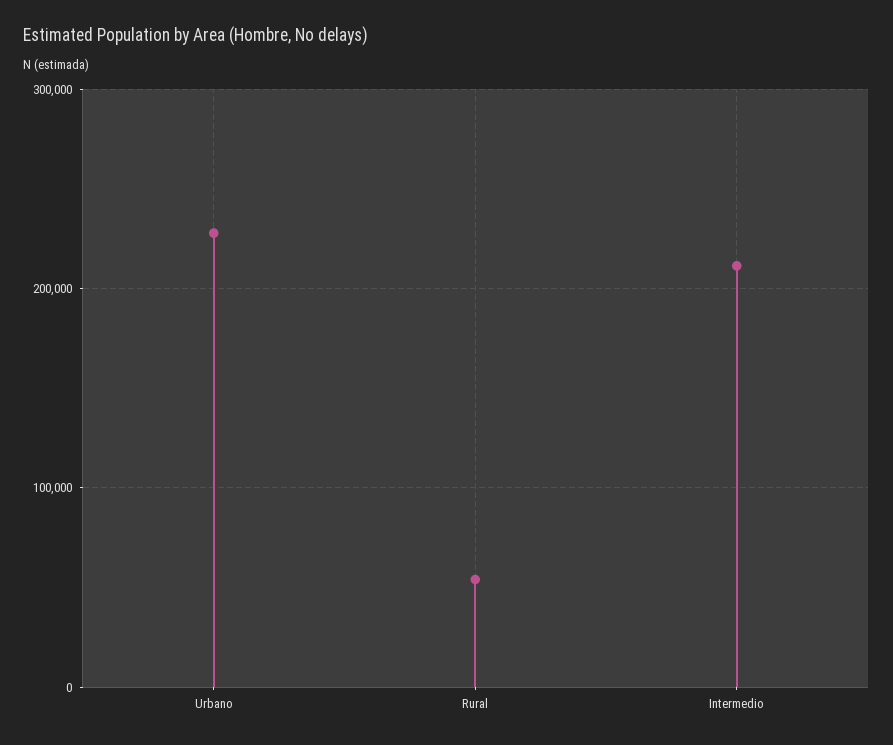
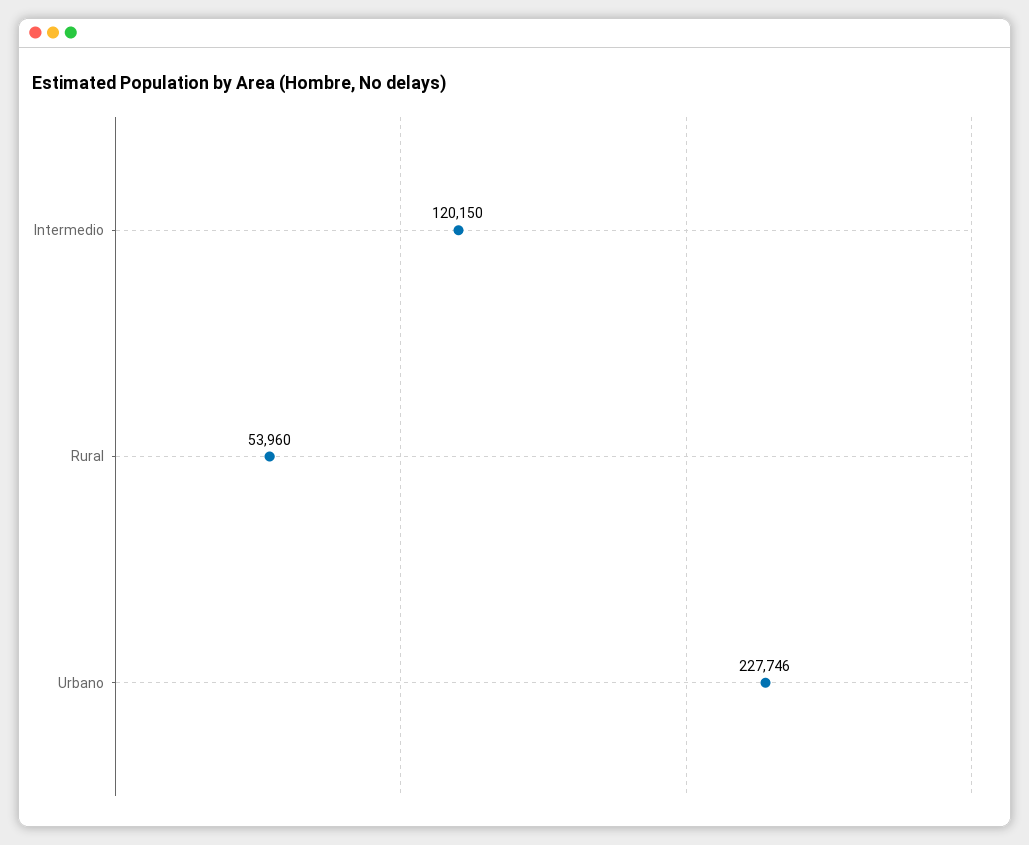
  {
    "Urbano": 227746,
    "Rural": 53960,
-   "Intermedio": 210000
+   "Intermedio": 120150
  }

